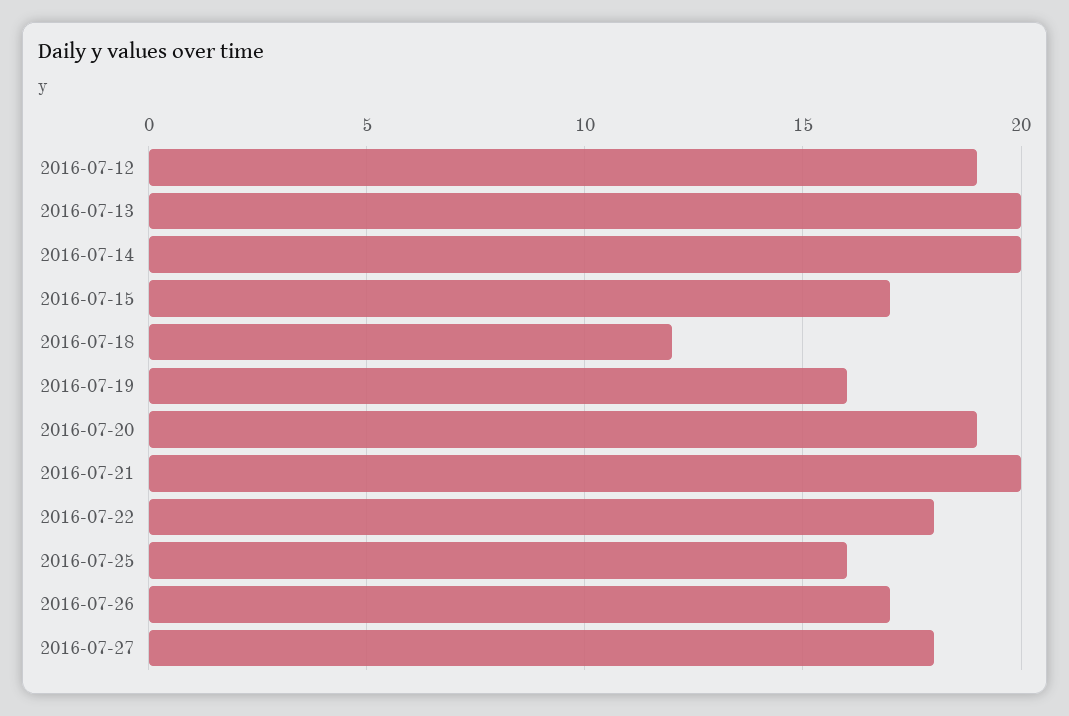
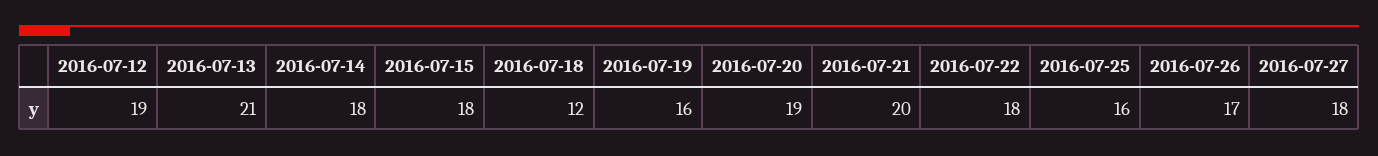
  {
    "2016-07-12": 19,
-   "2016-07-13": 20,
+   "2016-07-13": 21,
-   "2016-07-14": 20,
+   "2016-07-14": 18,
-   "2016-07-15": 17,
+   "2016-07-15": 18,
    "2016-07-18": 12,
    "2016-07-19": 16,
    "2016-07-20": 19,
    "2016-07-21": 20,
    "2016-07-22": 18,
    "2016-07-25": 16,
    "2016-07-26": 17,
    "2016-07-27": 18
  }

